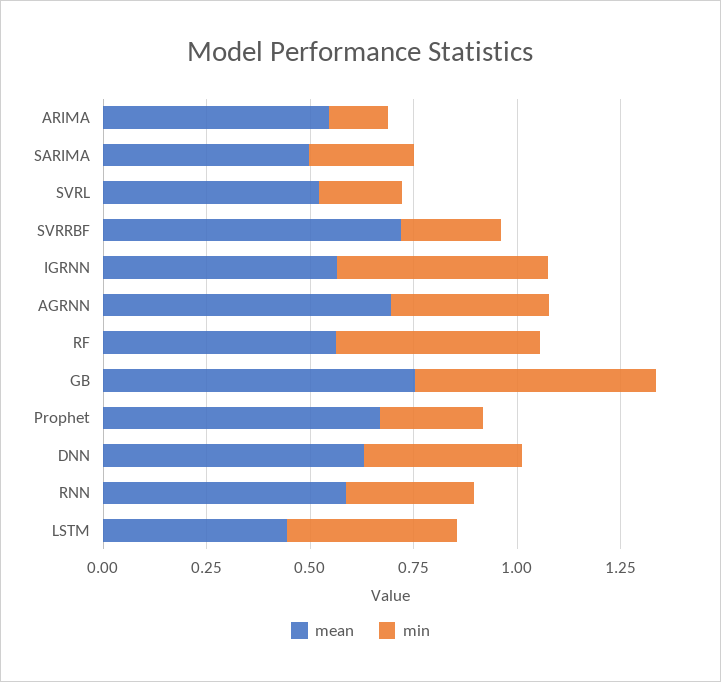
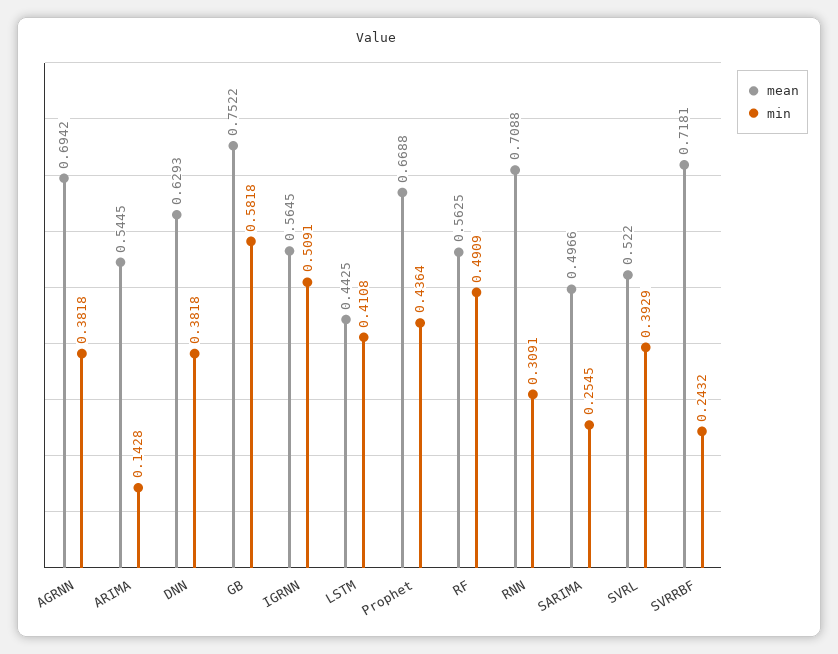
  {
    "mean": {
      "ARIMA": 0.5445,
      "SARIMA": 0.4966,
      "SVRL": 0.522,
      "SVRRBF": 0.7181,
      "IGRNN": 0.5645,
      "AGRNN": 0.6942,
      "RF": 0.5625,
      "GB": 0.7522,
      "Prophet": 0.6688,
      "DNN": 0.6293,
-     "RNN": 0.6,
+     "RNN": 0.7088,
      "LSTM": 0.4425
    },
    "min": {
      "ARIMA": 0.1428,
      "SARIMA": 0.2545,
-     "SVRL": 0.2,
+     "SVRL": 0.3929,
      "SVRRBF": 0.2432,
      "IGRNN": 0.5091,
      "AGRNN": 0.3818,
      "RF": 0.4909,
      "GB": 0.5818,
-     "Prophet": 0.25,
+     "Prophet": 0.4364,
      "DNN": 0.3818,
      "RNN": 0.3091,
      "LSTM": 0.4108
    }
  }

